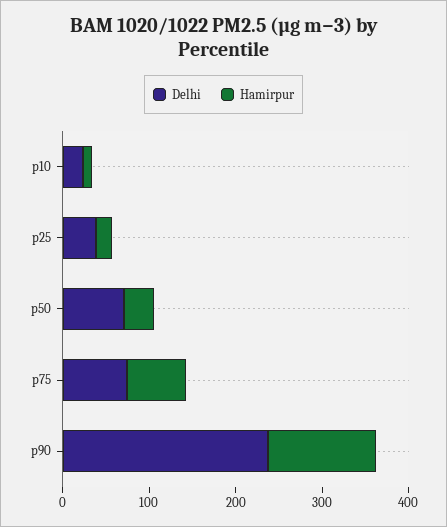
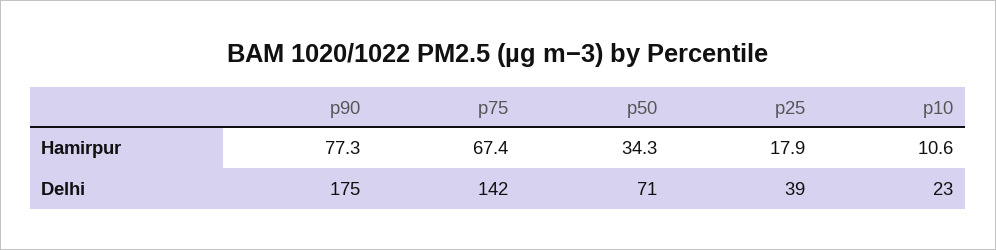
  {
    "Delhi": {
      "p10": 23,
      "p25": 39,
      "p50": 71,
-     "p75": 80,
+     "p75": 142,
-     "p90": 240
+     "p90": 175
    },
    "Hamirpur": {
      "p10": 10.6,
      "p25": 17.9,
      "p50": 34.3,
      "p75": 67.4,
-     "p90": 120
+     "p90": 77.3
    }
  }

